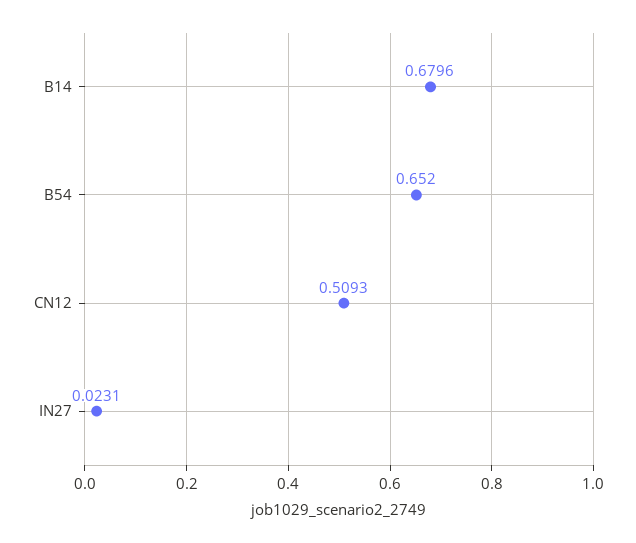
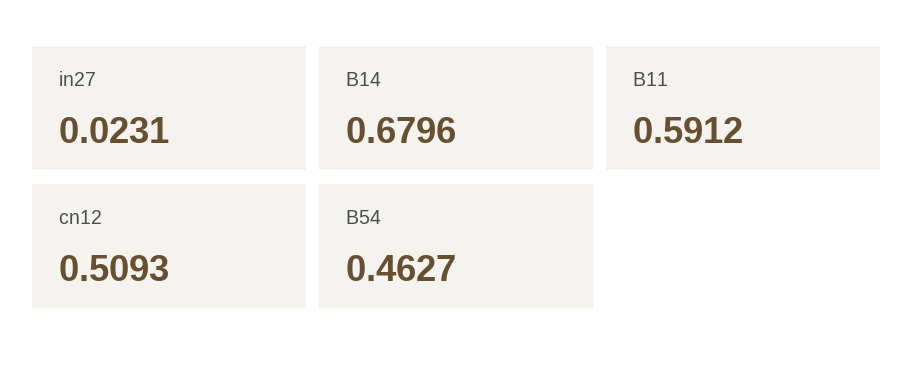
  {
    "B14": 0.6796,
-   "B54": 0.652,
+   "B54": 0.4627,
    "CN12": 0.5093,
-   "IN27": 0.0231
+   "IN27": 0.0231,
+   "B11": 0.5912
  }

